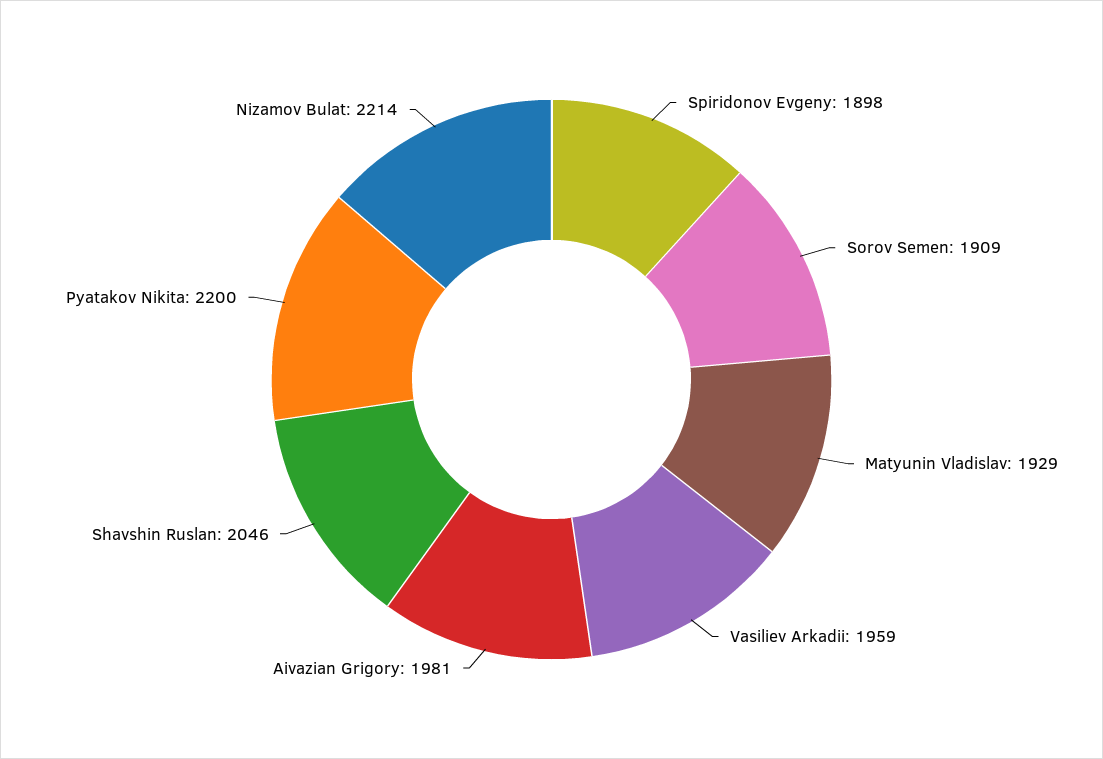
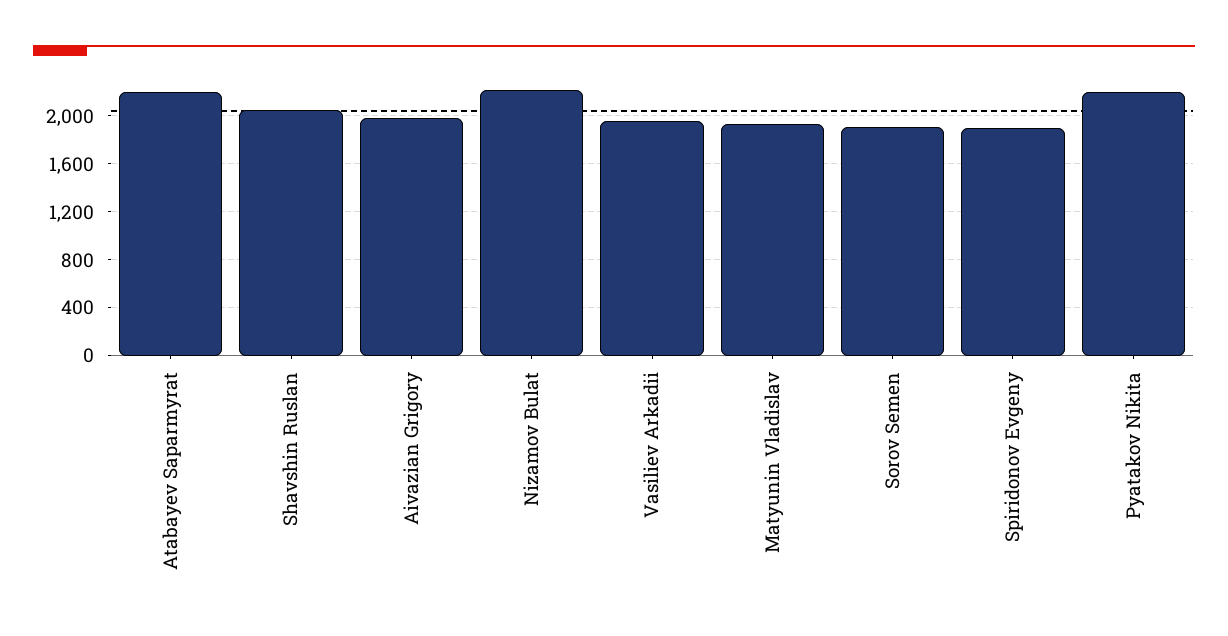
  {
    "Spiridonov Evgeny": 1898,
    "Sorov Semen": 1909,
    "Matyunin Vladislav": 1929,
    "Vasiliev Arkadii": 1959,
    "Aivazian Grigory": 1981,
    "Shavshin Ruslan": 2046,
    "Pyatakov Nikita": 2200,
-   "Nizamov Bulat": 2214
+   "Nizamov Bulat": 2214,
+   "Atabayev Saparmyrat": 2200
  }

